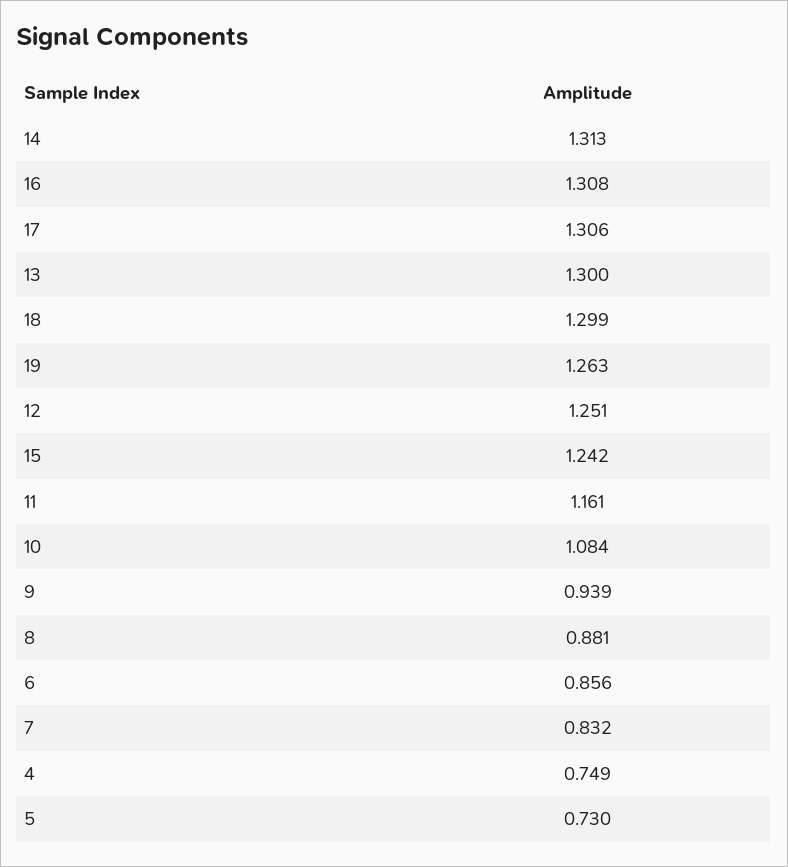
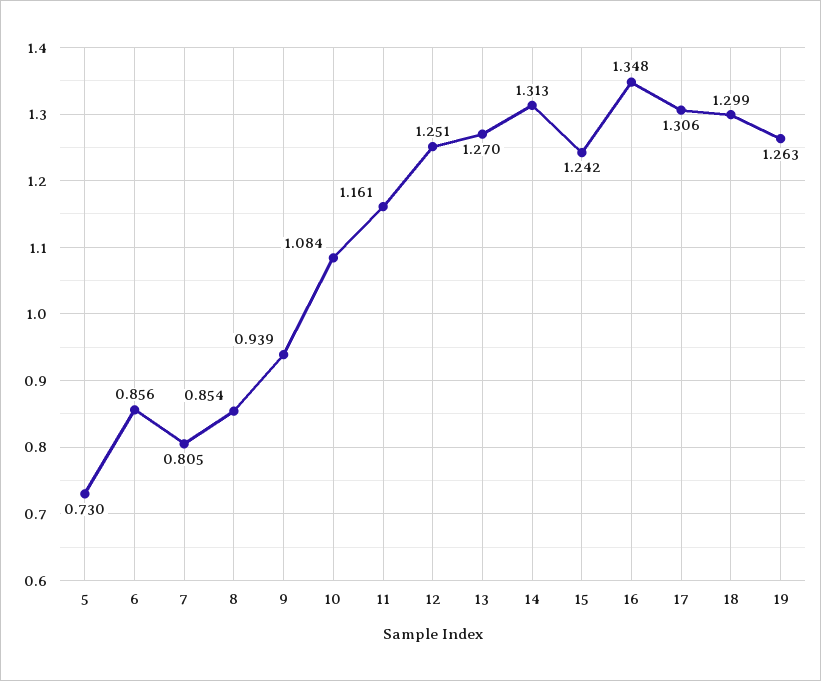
  {
    "14": 1.313,
-   "16": 1.308,
+   "16": 1.348,
    "17": 1.306,
-   "13": 1.3,
+   "13": 1.27,
    "18": 1.299,
    "19": 1.263,
    "12": 1.251,
    "15": 1.242,
    "11": 1.161,
    "10": 1.084,
    "9": 0.939,
-   "8": 0.881,
+   "8": 0.854,
    "6": 0.856,
-   "7": 0.832,
+   "7": 0.805,
-   "4": 0.749,
    "5": 0.73
  }

